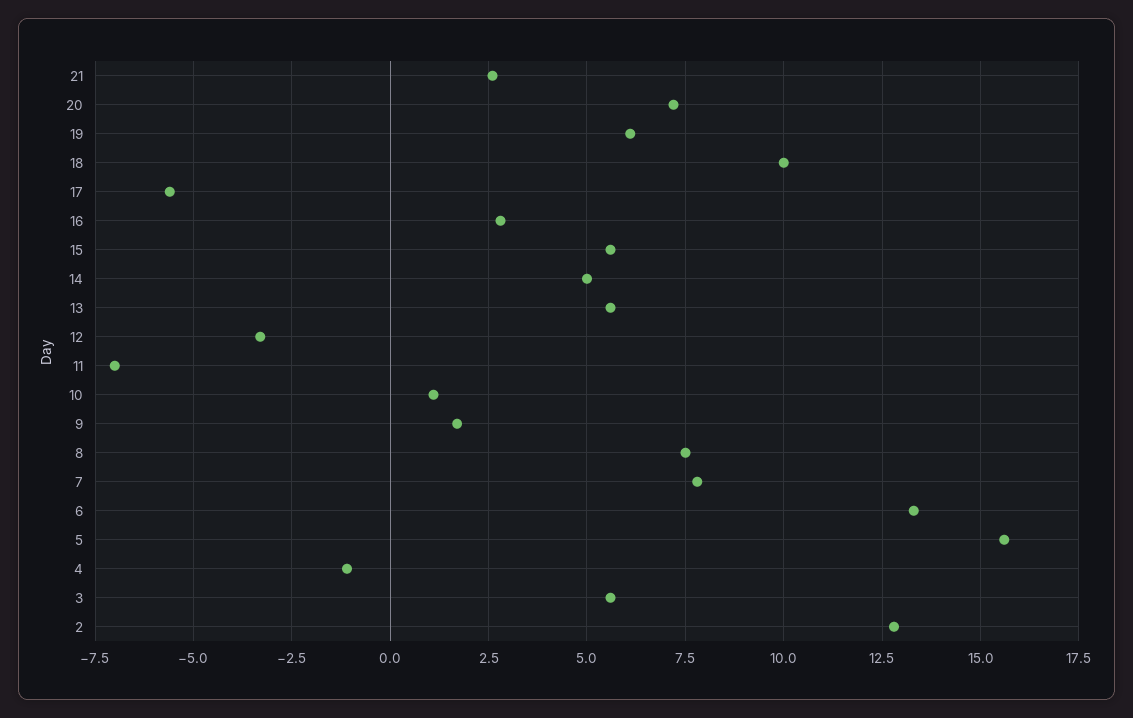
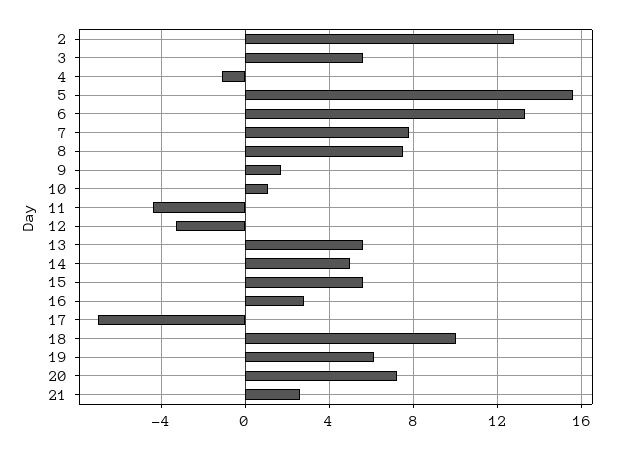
  {
    "21": 2.5,
    "20": 7,
    "19": 6,
    "18": 10,
-   "17": -5.5,
+   "17": -7,
    "16": 3,
    "15": 5.5,
    "14": 5,
    "13": 5.5,
    "12": -3.5,
-   "11": -7,
+   "11": -4.5,
    "10": 1,
    "9": 1.5,
    "8": 7.5,
    "7": 8,
    "6": 13.5,
    "5": 15.5,
    "4": -1,
    "3": 5.5,
    "2": 13
  }

